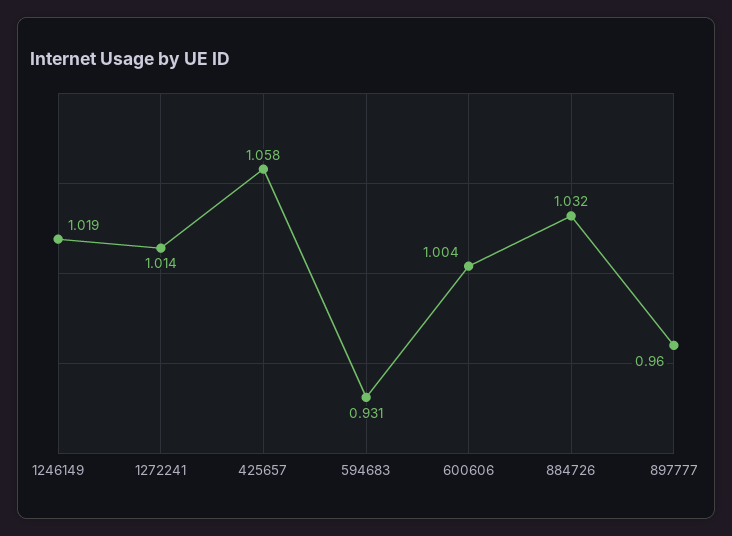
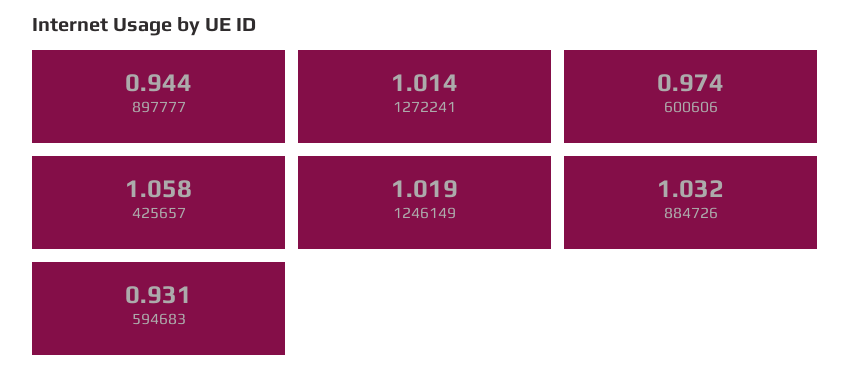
  {
    "1246149": 1.019,
    "1272241": 1.014,
    "425657": 1.058,
    "594683": 0.931,
-   "600606": 1.004,
+   "600606": 0.974,
    "884726": 1.032,
-   "897777": 0.96
+   "897777": 0.944
  }

